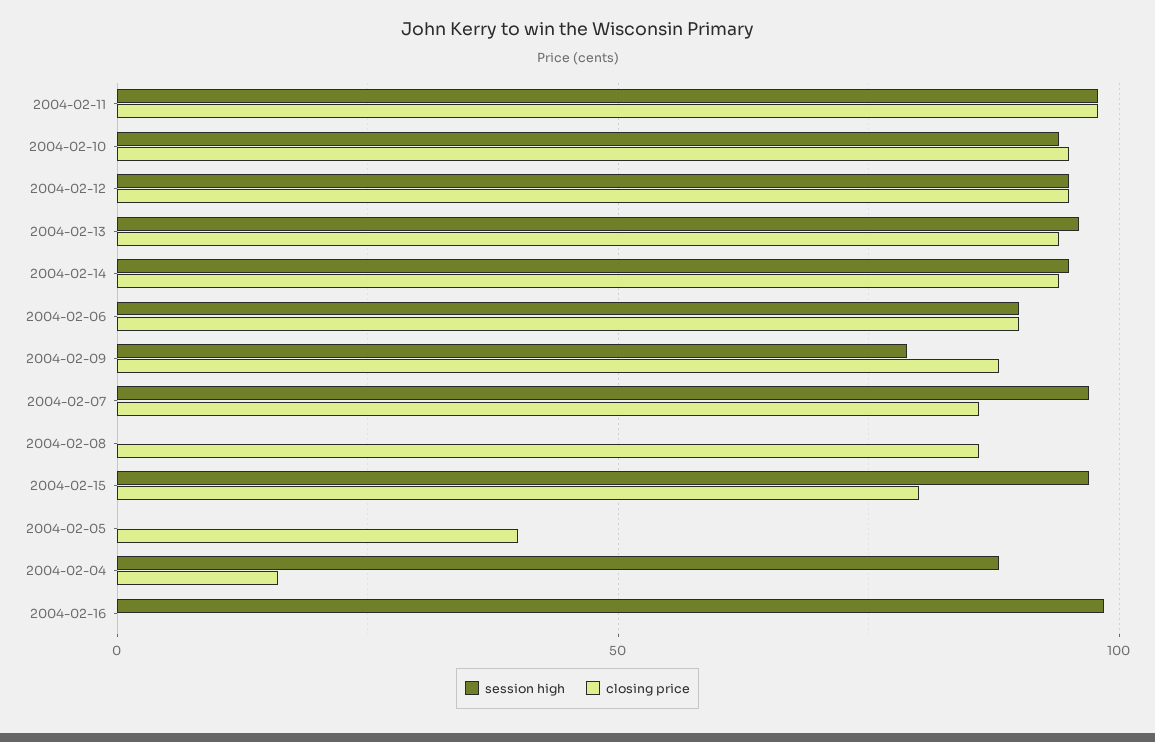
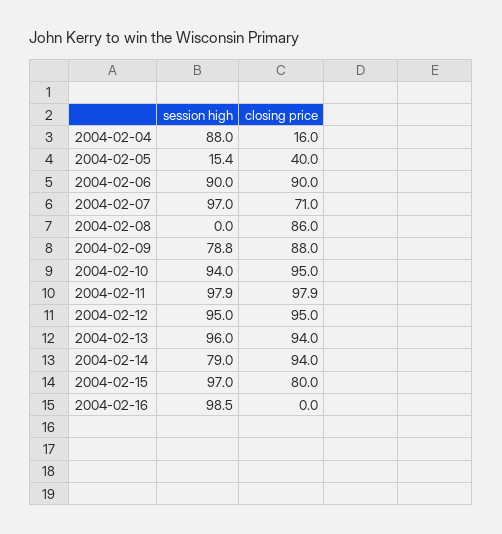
  {
    "session high": {
      "2004-02-11": 97.9,
      "2004-02-10": 94,
      "2004-02-12": 95,
      "2004-02-13": 96,
-     "2004-02-14": 95,
+     "2004-02-14": 79,
      "2004-02-06": 90,
      "2004-02-09": 78.8,
      "2004-02-07": 97,
      "2004-02-08": 0,
      "2004-02-15": 97,
-     "2004-02-05": 0,
+     "2004-02-05": 15.4,
      "2004-02-04": 88,
      "2004-02-16": 98.5
    },
    "closing price": {
      "2004-02-11": 97.9,
      "2004-02-10": 95,
      "2004-02-12": 95,
      "2004-02-13": 94,
      "2004-02-14": 94,
      "2004-02-06": 90,
      "2004-02-09": 88,
-     "2004-02-07": 85,
+     "2004-02-07": 71,
      "2004-02-08": 86,
      "2004-02-15": 80,
      "2004-02-05": 40,
      "2004-02-04": 16,
      "2004-02-16": 0
    }
  }

